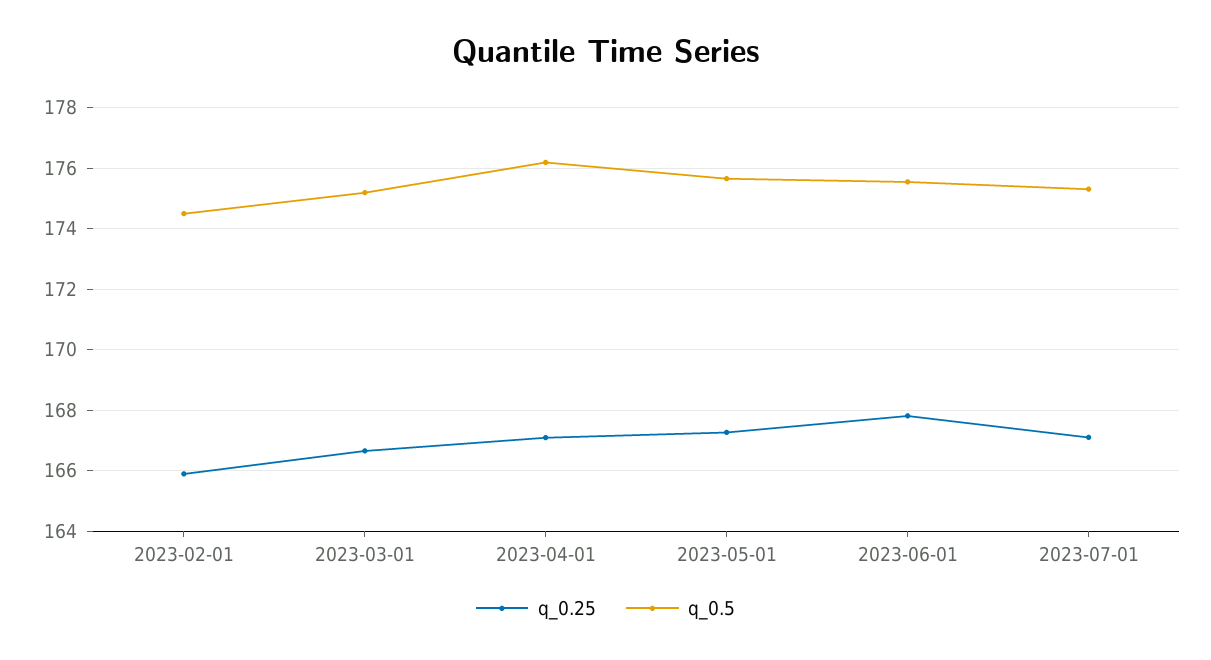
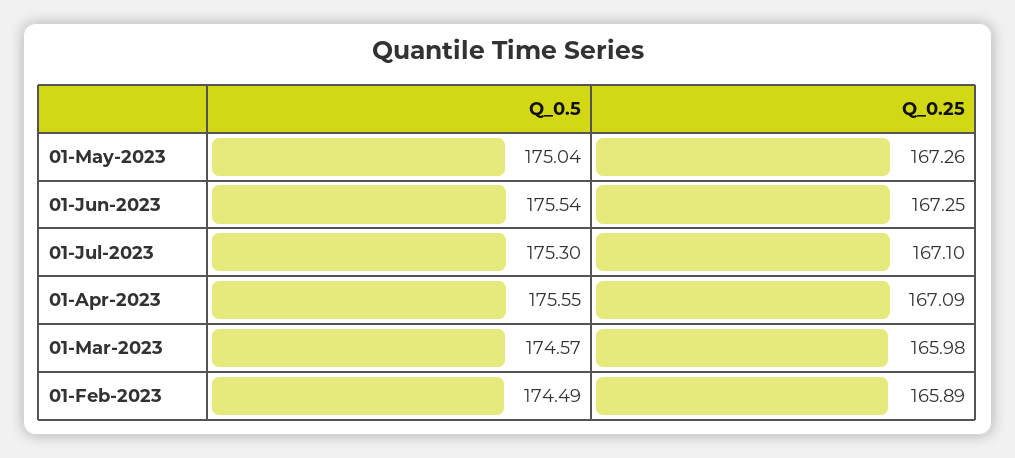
  {
    "q_0.25": {
      "2023-02-01": 165.89,
-     "2023-03-01": 166.6,
+     "2023-03-01": 165.98,
      "2023-04-01": 167.09,
      "2023-05-01": 167.26,
-     "2023-06-01": 167.8,
+     "2023-06-01": 167.25,
      "2023-07-01": 167.1
    },
    "q_0.5": {
      "2023-02-01": 174.49,
-     "2023-03-01": 175.2,
+     "2023-03-01": 174.57,
-     "2023-04-01": 176.2,
+     "2023-04-01": 175.55,
-     "2023-05-01": 175.6,
+     "2023-05-01": 175.04,
      "2023-06-01": 175.54,
      "2023-07-01": 175.3
    }
  }

